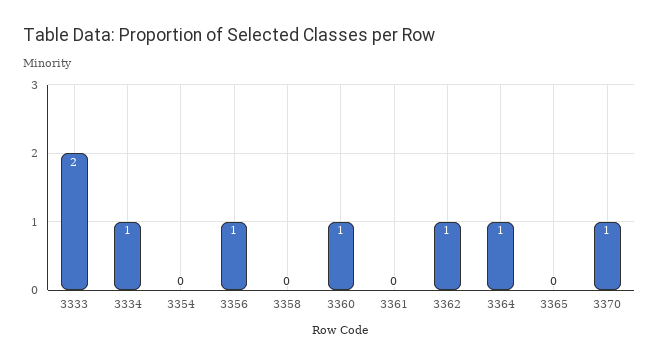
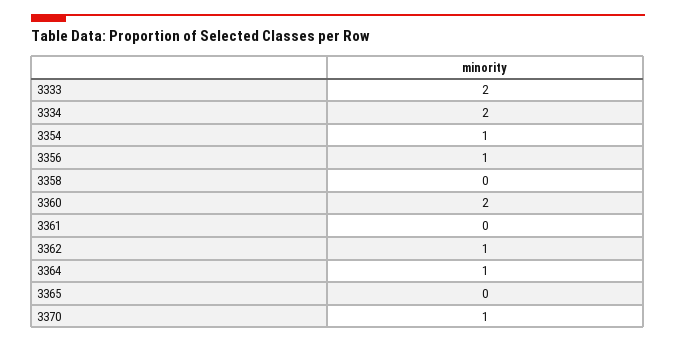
  {
    "3333": 2,
-   "3334": 1,
+   "3334": 2,
-   "3354": 0,
+   "3354": 1,
    "3356": 1,
    "3358": 0,
-   "3360": 1,
+   "3360": 2,
    "3361": 0,
    "3362": 1,
    "3364": 1,
    "3365": 0,
    "3370": 1
  }

